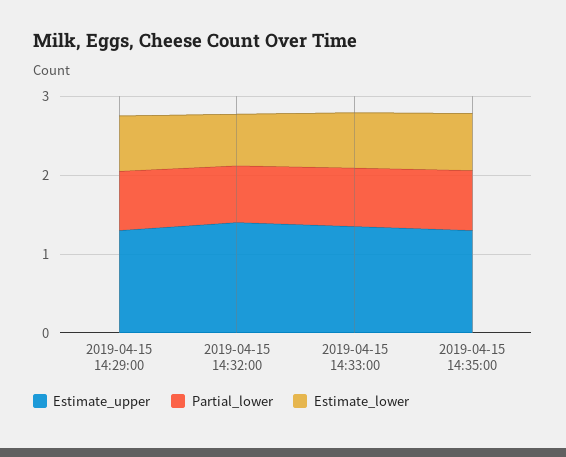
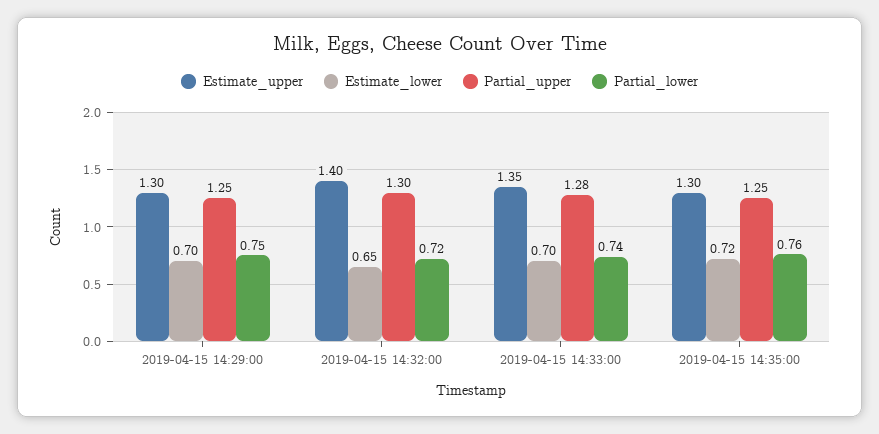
  {
    "Estimate_upper": {
      "2019-04-15 14:29:00": 1.3,
      "2019-04-15 14:32:00": 1.4,
      "2019-04-15 14:33:00": 1.35,
      "2019-04-15 14:35:00": 1.3
    },
    "Partial_lower": {
      "2019-04-15 14:29:00": 0.75,
      "2019-04-15 14:32:00": 0.72,
      "2019-04-15 14:33:00": 0.74,
      "2019-04-15 14:35:00": 0.76
    },
    "Estimate_lower": {
      "2019-04-15 14:29:00": 0.7,
      "2019-04-15 14:32:00": 0.65,
      "2019-04-15 14:33:00": 0.7,
      "2019-04-15 14:35:00": 0.72
-   }
+   },
+   "Partial_upper": {
+     "2019-04-15 14:29:00": 1.25,
+     "2019-04-15 14:32:00": 1.3,
+     "2019-04-15 14:33:00": 1.28,
+     "2019-04-15 14:35:00": 1.25
+   }
  }

